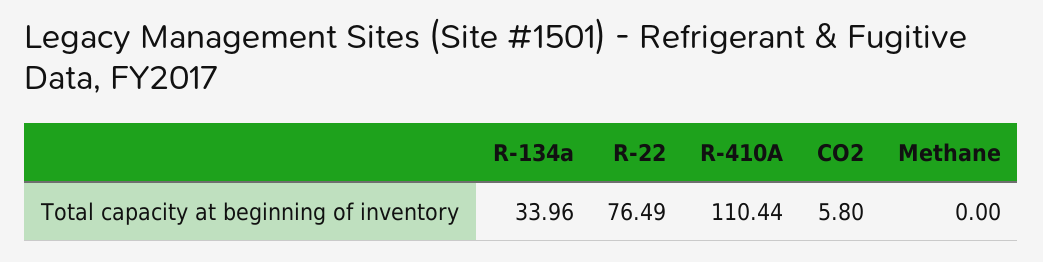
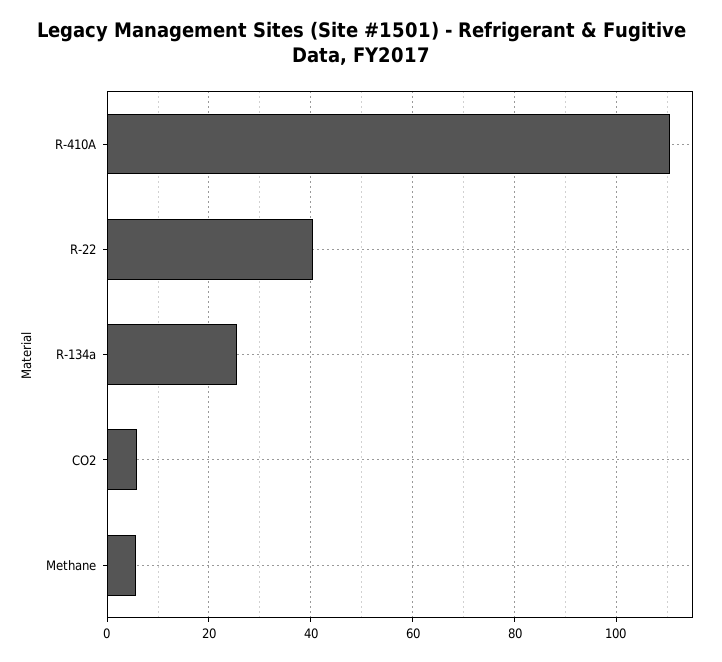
  {
-   "R-134a": 33.96,
+   "R-134a": 26,
-   "R-22": 76.49,
+   "R-22": 40,
    "R-410A": 110.44,
    "CO2": 5.8,
-   "Methane": 0
+   "Methane": 6
  }

